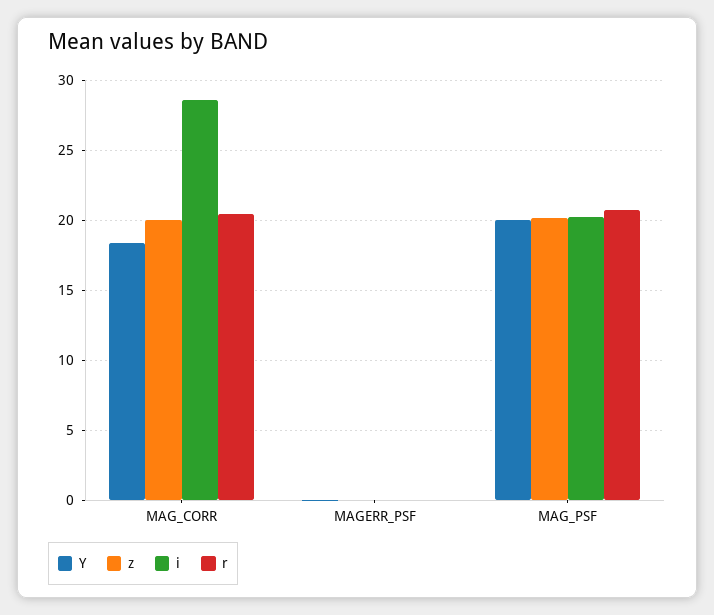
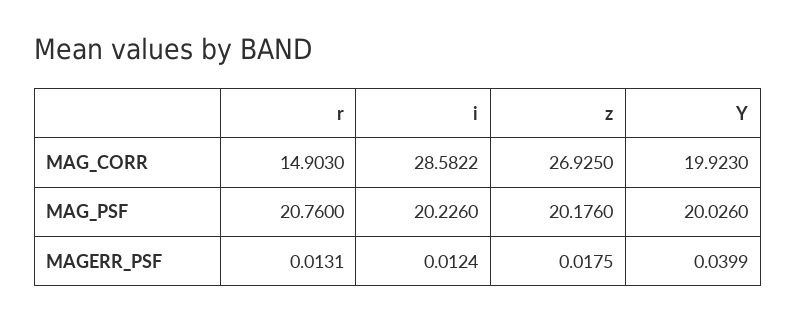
  {
    "Y": {
-     "MAG_CORR": 18.5,
+     "MAG_CORR": 19.923,
      "MAGERR_PSF": 0.0399,
      "MAG_PSF": 20.026
    },
    "z": {
-     "MAG_CORR": 20,
+     "MAG_CORR": 26.925,
      "MAGERR_PSF": 0.0175,
      "MAG_PSF": 20.176
    },
    "i": {
      "MAG_CORR": 28.5822,
      "MAGERR_PSF": 0.0124,
      "MAG_PSF": 20.226
    },
    "r": {
-     "MAG_CORR": 20.5,
+     "MAG_CORR": 14.903,
      "MAGERR_PSF": 0.0131,
      "MAG_PSF": 20.76
    }
  }

